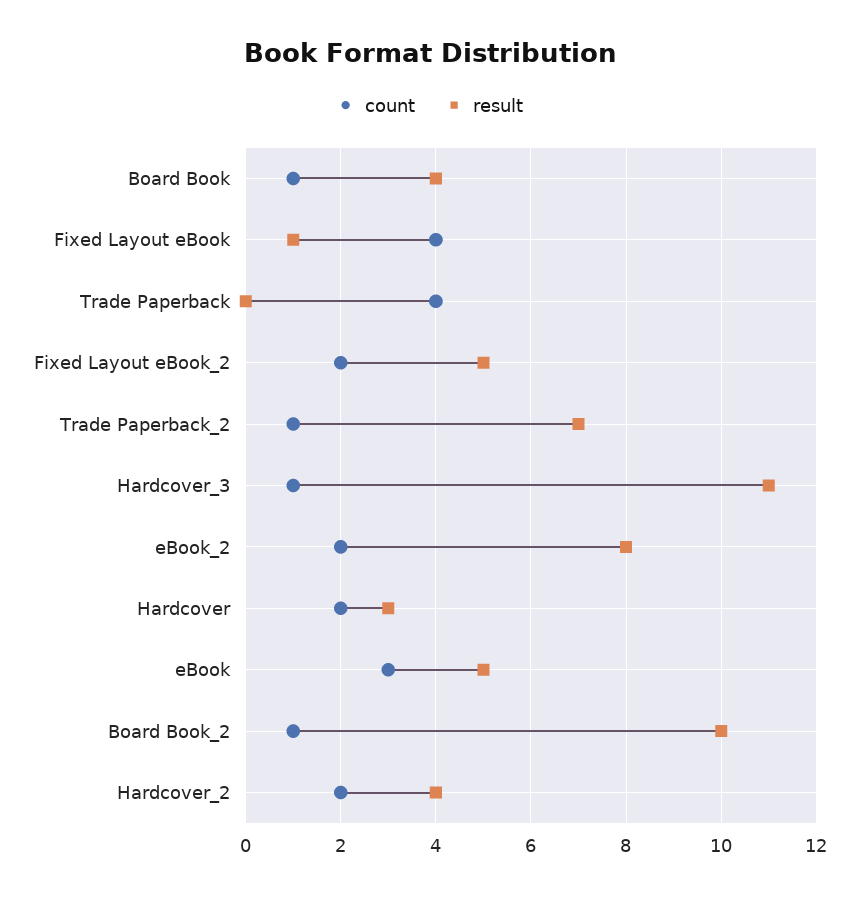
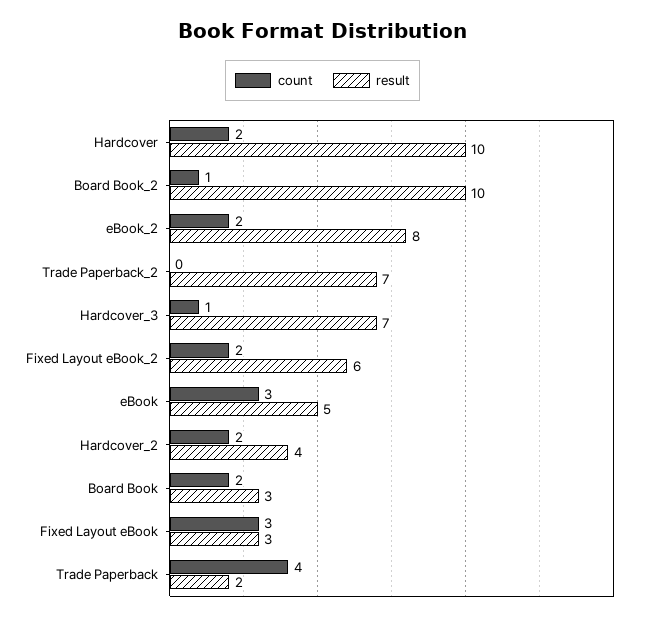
  {
    "count": {
-     "Board Book": 1,
+     "Board Book": 2,
-     "Fixed Layout eBook": 4,
+     "Fixed Layout eBook": 3,
      "Trade Paperback": 4,
      "Fixed Layout eBook_2": 2,
-     "Trade Paperback_2": 1,
+     "Trade Paperback_2": 0,
      "Hardcover_3": 1,
      "eBook_2": 2,
      "Hardcover": 2,
      "eBook": 3,
      "Board Book_2": 1,
      "Hardcover_2": 2
    },
    "result": {
-     "Board Book": 4,
+     "Board Book": 3,
-     "Fixed Layout eBook": 1,
+     "Fixed Layout eBook": 3,
-     "Trade Paperback": 0,
+     "Trade Paperback": 2,
-     "Fixed Layout eBook_2": 5,
+     "Fixed Layout eBook_2": 6,
      "Trade Paperback_2": 7,
-     "Hardcover_3": 11,
+     "Hardcover_3": 7,
      "eBook_2": 8,
-     "Hardcover": 3,
+     "Hardcover": 10,
      "eBook": 5,
      "Board Book_2": 10,
      "Hardcover_2": 4
    }
  }

